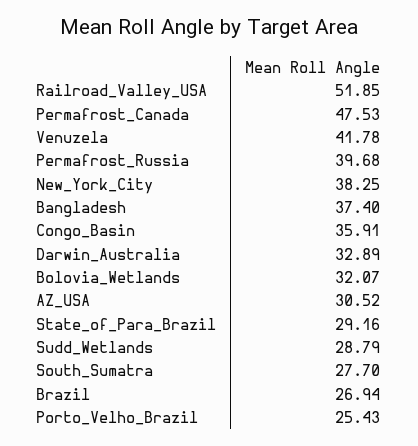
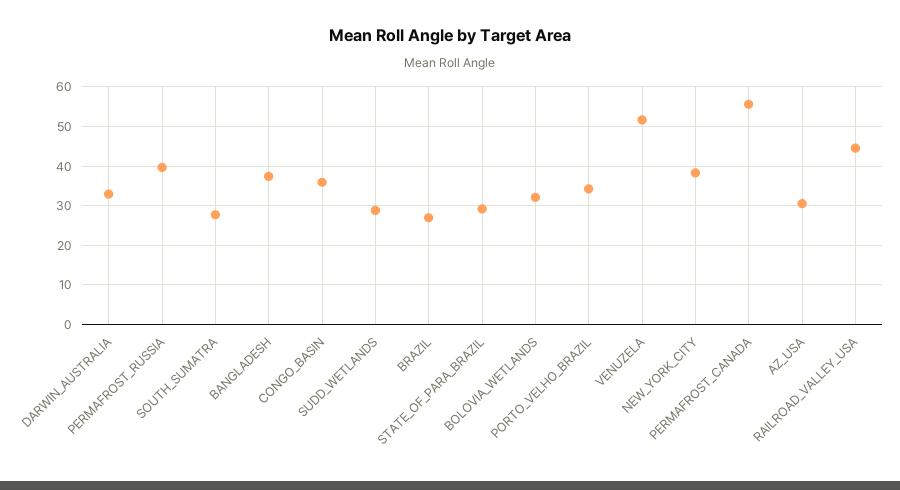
  {
-   "Railroad_Valley_USA": 51.85,
+   "Railroad_Valley_USA": 44,
-   "Permafrost_Canada": 47.53,
+   "Permafrost_Canada": 56,
-   "Venuzela": 41.78,
+   "Venuzela": 52,
    "Permafrost_Russia": 39.68,
    "New_York_City": 38.25,
    "Bangladesh": 37.4,
    "Congo_Basin": 35.91,
    "Darwin_Australia": 32.89,
    "Bolovia_Wetlands": 32.07,
    "AZ_USA": 30.52,
    "State_of_Para_Brazil": 29.16,
    "Sudd_Wetlands": 28.79,
    "South_Sumatra": 27.7,
    "Brazil": 26.94,
-   "Porto_Velho_Brazil": 25.43
+   "Porto_Velho_Brazil": 34
  }

